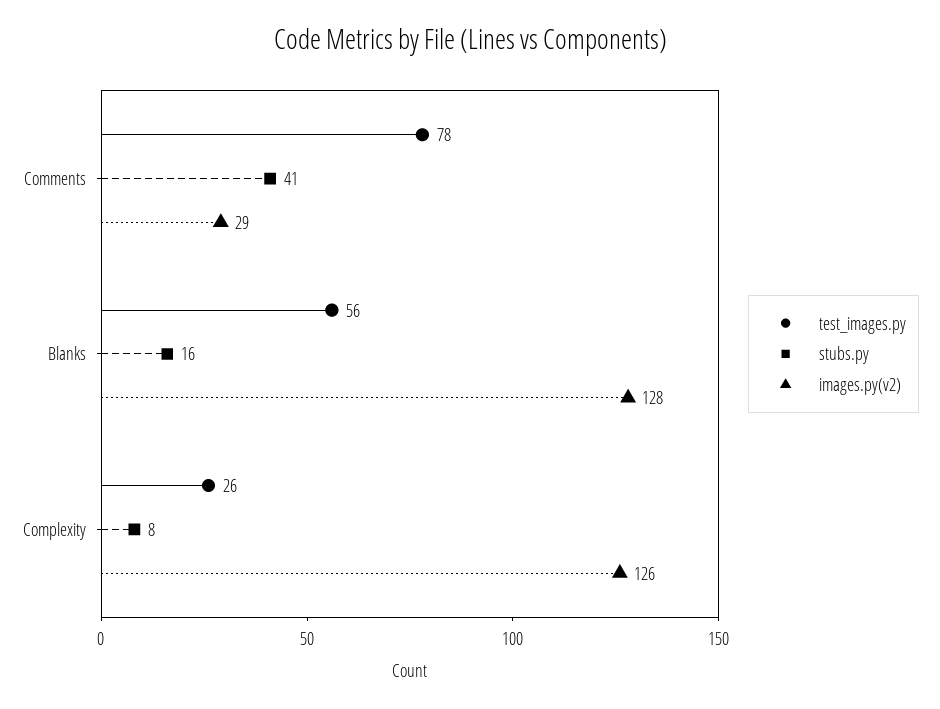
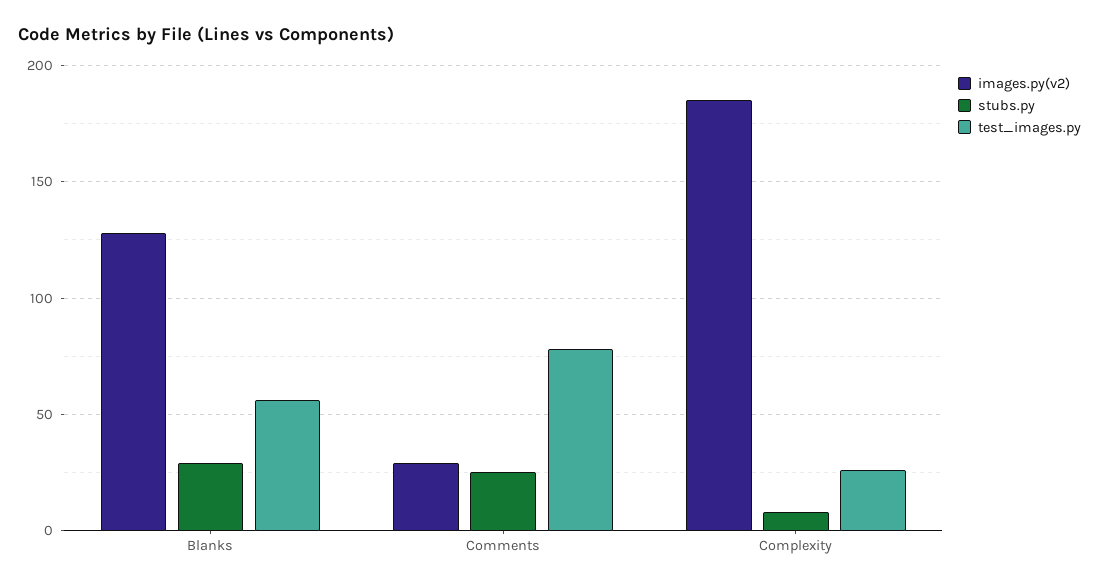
  {
    "test_images.py": {
      "Comments": 78,
      "Blanks": 56,
      "Complexity": 26
    },
    "stubs.py": {
-     "Comments": 41,
+     "Comments": 25,
-     "Blanks": 16,
+     "Blanks": 30,
      "Complexity": 8
    },
    "images.py(v2)": {
      "Comments": 29,
      "Blanks": 128,
-     "Complexity": 126
+     "Complexity": 185
    }
  }

